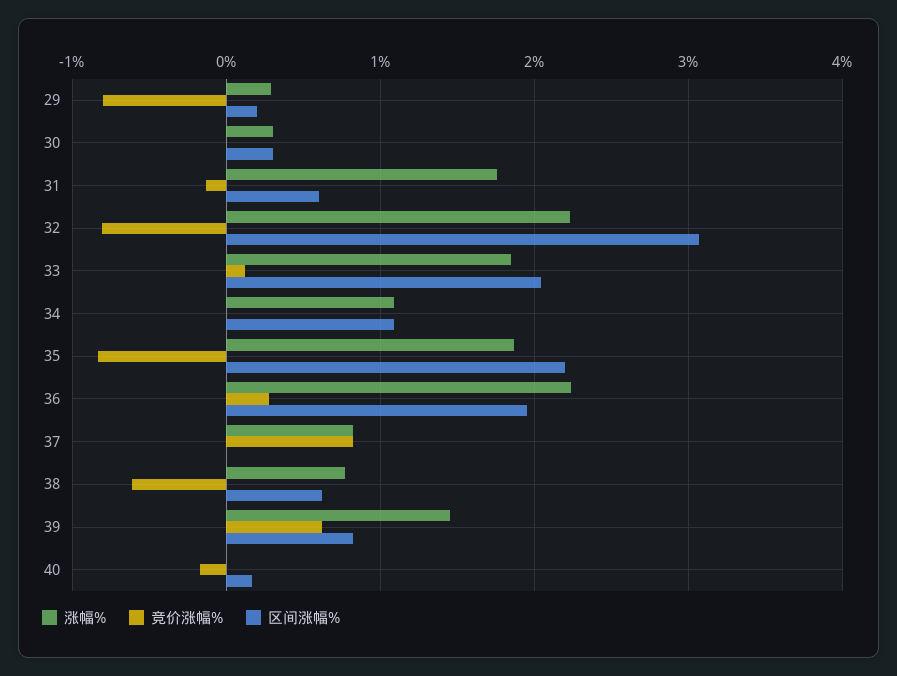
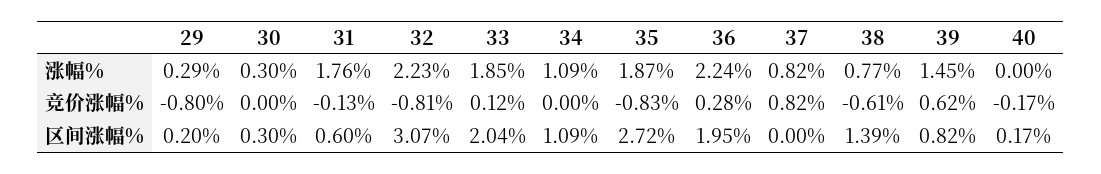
  {
    "涨幅%": {
      "29": 0.29,
      "30": 0.3,
      "31": 1.76,
      "32": 2.23,
      "33": 1.85,
      "34": 1.09,
      "35": 1.87,
      "36": 2.24,
      "37": 0.82,
      "38": 0.77,
      "39": 1.45,
      "40": 0
    },
    "竞价涨幅%": {
      "29": -0.8,
      "30": 0,
      "31": -0.13,
      "32": -0.81,
      "33": 0.12,
      "34": 0,
      "35": -0.83,
      "36": 0.28,
      "37": 0.82,
      "38": -0.61,
      "39": 0.62,
      "40": -0.17
    },
    "区间涨幅%": {
      "29": 0.2,
      "30": 0.3,
      "31": 0.6,
      "32": 3.07,
      "33": 2.04,
      "34": 1.09,
-     "35": 2.2,
+     "35": 2.72,
      "36": 1.95,
      "37": 0,
-     "38": 0.6,
+     "38": 1.39,
      "39": 0.82,
      "40": 0.17
    }
  }

